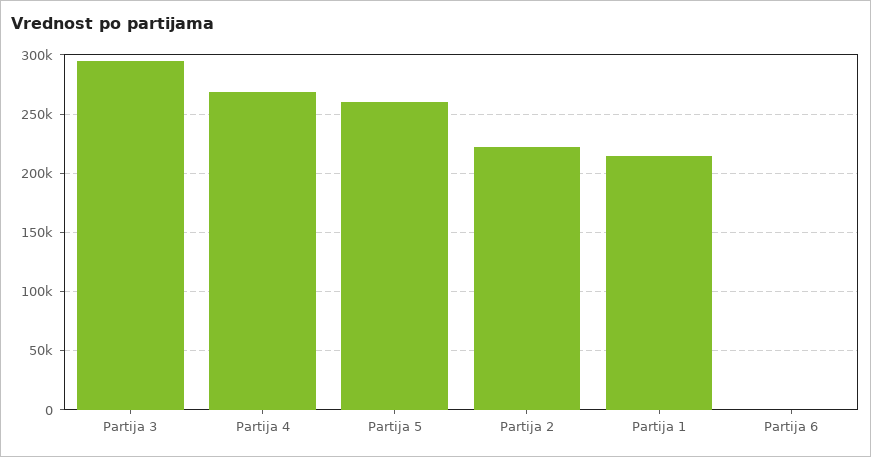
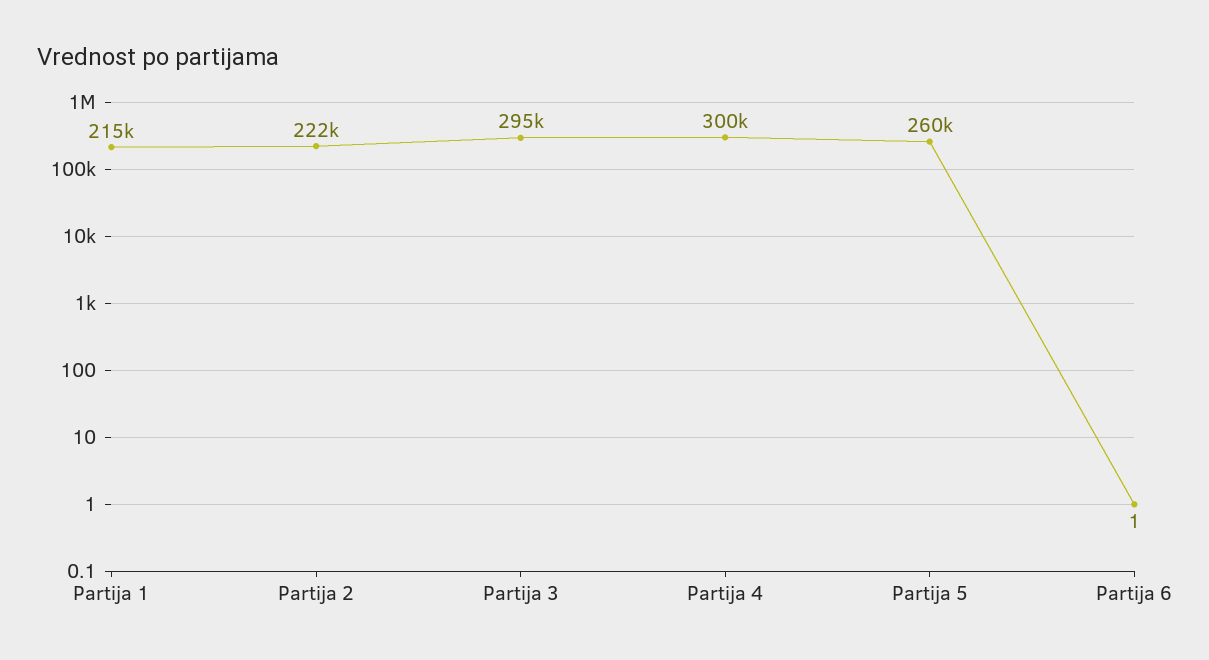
  {
    "Partija 3": 295000,
-   "Partija 4": 270000,
+   "Partija 4": 300000,
    "Partija 5": 260000,
    "Partija 2": 222000,
    "Partija 1": 215000,
    "Partija 6": 1
  }

